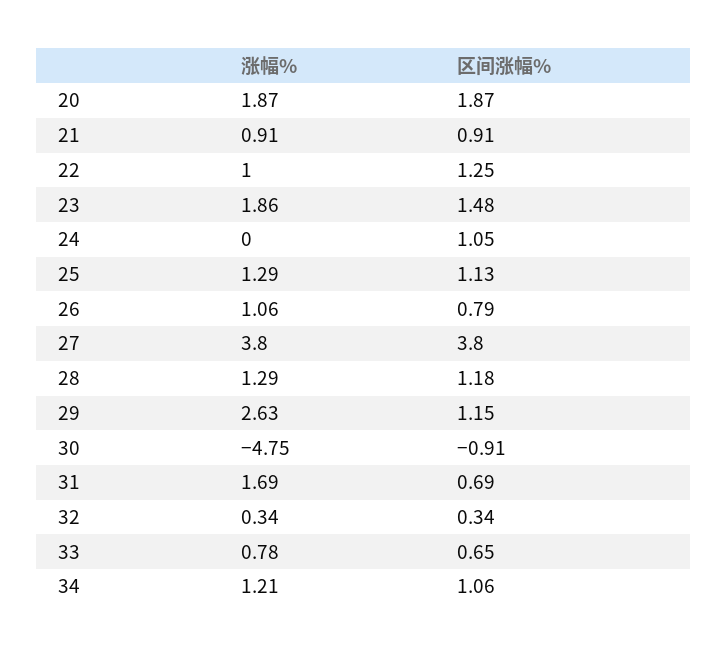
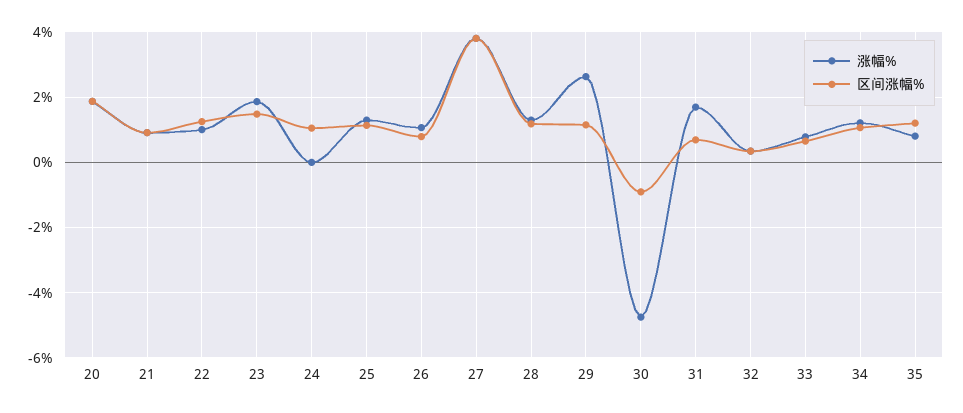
  {
    "涨幅%": {
      "20": 1.87,
      "21": 0.91,
      "22": 1,
      "23": 1.86,
      "24": 0,
      "25": 1.29,
      "26": 1.06,
      "27": 3.8,
      "28": 1.29,
      "29": 2.63,
      "30": -4.75,
      "31": 1.69,
      "32": 0.34,
      "33": 0.78,
-     "34": 1.21
+     "34": 1.21,
+     "35": 0.8
    },
    "区间涨幅%": {
      "20": 1.87,
      "21": 0.91,
      "22": 1.25,
      "23": 1.48,
      "24": 1.05,
      "25": 1.13,
      "26": 0.79,
      "27": 3.8,
      "28": 1.18,
      "29": 1.15,
      "30": -0.91,
      "31": 0.69,
      "32": 0.34,
      "33": 0.65,
-     "34": 1.06
+     "34": 1.06,
+     "35": 1.2
    }
  }

